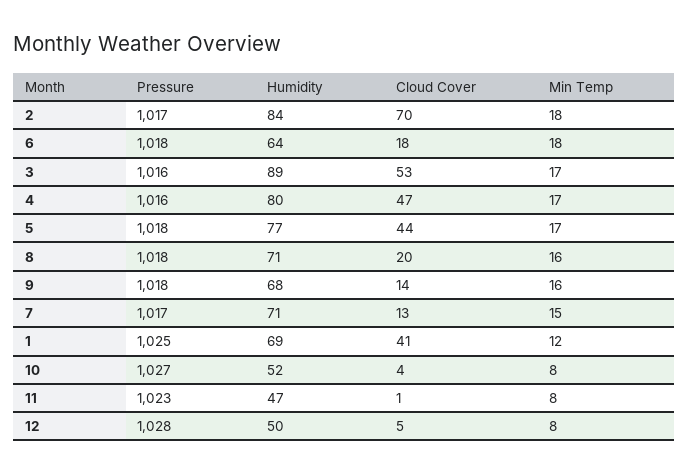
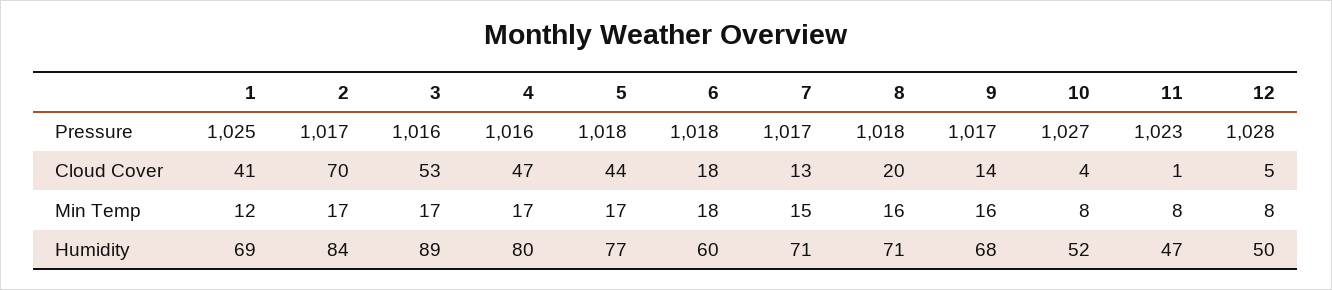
  {
    "Pressure": {
      "2": 1017,
      "6": 1018,
      "3": 1016,
      "4": 1016,
      "5": 1018,
      "8": 1018,
-     "9": 1018,
+     "9": 1017,
      "7": 1017,
      "1": 1025,
      "10": 1027,
      "11": 1023,
      "12": 1028
    },
    "Humidity": {
      "2": 84,
-     "6": 64,
+     "6": 60,
      "3": 89,
      "4": 80,
      "5": 77,
      "8": 71,
      "9": 68,
      "7": 71,
      "1": 69,
      "10": 52,
      "11": 47,
      "12": 50
    },
    "Cloud Cover": {
      "2": 70,
      "6": 18,
      "3": 53,
      "4": 47,
      "5": 44,
      "8": 20,
      "9": 14,
      "7": 13,
      "1": 41,
      "10": 4,
      "11": 1,
      "12": 5
    },
    "Min Temp": {
-     "2": 18,
+     "2": 17,
      "6": 18,
      "3": 17,
      "4": 17,
      "5": 17,
      "8": 16,
      "9": 16,
      "7": 15,
      "1": 12,
      "10": 8,
      "11": 8,
      "12": 8
    }
  }

